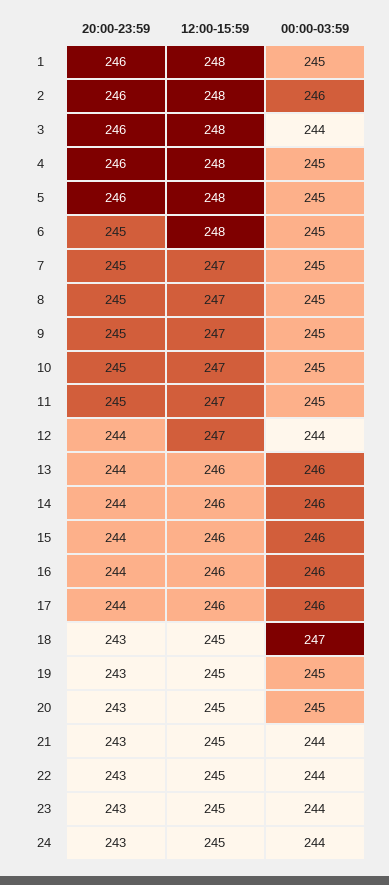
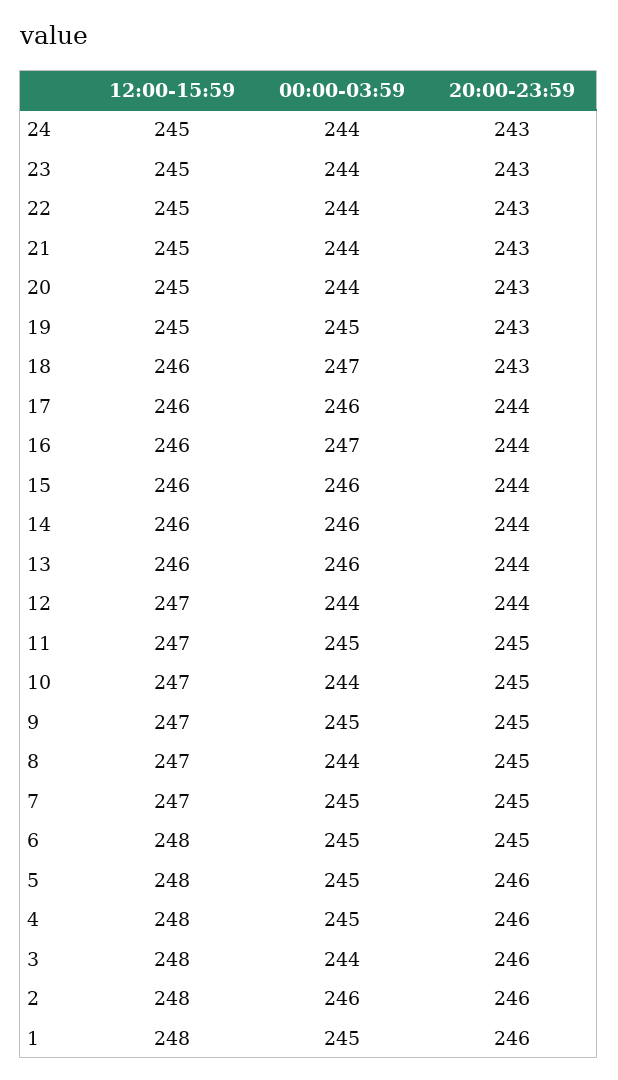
  {
    "20:00-23:59": {
      "1": 246,
      "2": 246,
      "3": 246,
      "4": 246,
      "5": 246,
      "6": 245,
      "7": 245,
      "8": 245,
      "9": 245,
      "10": 245,
      "11": 245,
      "12": 244,
      "13": 244,
      "14": 244,
      "15": 244,
      "16": 244,
      "17": 244,
      "18": 243,
      "19": 243,
      "20": 243,
      "21": 243,
      "22": 243,
      "23": 243,
      "24": 243
    },
    "12:00-15:59": {
      "1": 248,
      "2": 248,
      "3": 248,
      "4": 248,
      "5": 248,
      "6": 248,
      "7": 247,
      "8": 247,
      "9": 247,
      "10": 247,
      "11": 247,
      "12": 247,
      "13": 246,
      "14": 246,
      "15": 246,
      "16": 246,
      "17": 246,
-     "18": 245,
+     "18": 246,
      "19": 245,
      "20": 245,
      "21": 245,
      "22": 245,
      "23": 245,
      "24": 245
    },
    "00:00-03:59": {
      "1": 245,
      "2": 246,
      "3": 244,
      "4": 245,
      "5": 245,
      "6": 245,
      "7": 245,
-     "8": 245,
+     "8": 244,
      "9": 245,
-     "10": 245,
+     "10": 244,
      "11": 245,
      "12": 244,
      "13": 246,
      "14": 246,
      "15": 246,
-     "16": 246,
+     "16": 247,
      "17": 246,
      "18": 247,
      "19": 245,
-     "20": 245,
+     "20": 244,
      "21": 244,
      "22": 244,
      "23": 244,
      "24": 244
    }
  }

